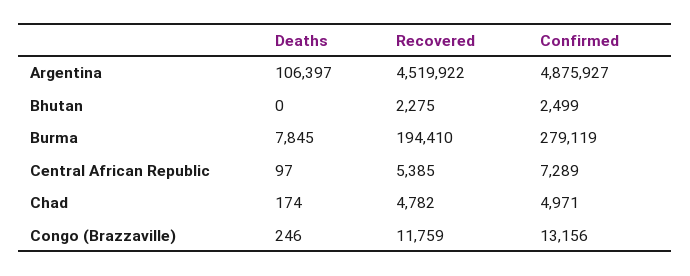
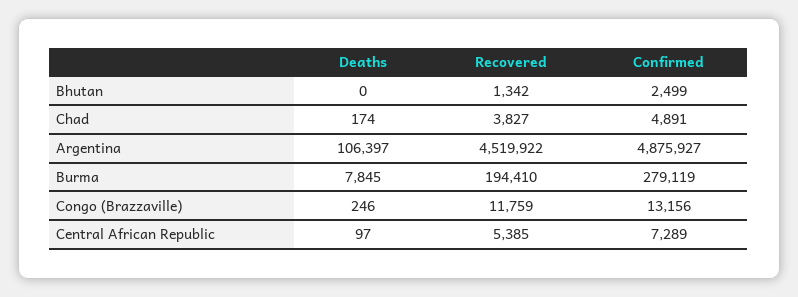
  {
    "Deaths": {
      "Argentina": 106397,
      "Bhutan": 0,
      "Burma": 7845,
      "Central African Republic": 97,
      "Chad": 174,
      "Congo (Brazzaville)": 246
    },
    "Recovered": {
      "Argentina": 4519922,
-     "Bhutan": 2275,
+     "Bhutan": 1342,
      "Burma": 194410,
      "Central African Republic": 5385,
-     "Chad": 4782,
+     "Chad": 3827,
      "Congo (Brazzaville)": 11759
    },
    "Confirmed": {
      "Argentina": 4875927,
      "Bhutan": 2499,
      "Burma": 279119,
      "Central African Republic": 7289,
-     "Chad": 4971,
+     "Chad": 4891,
      "Congo (Brazzaville)": 13156
    }
  }

